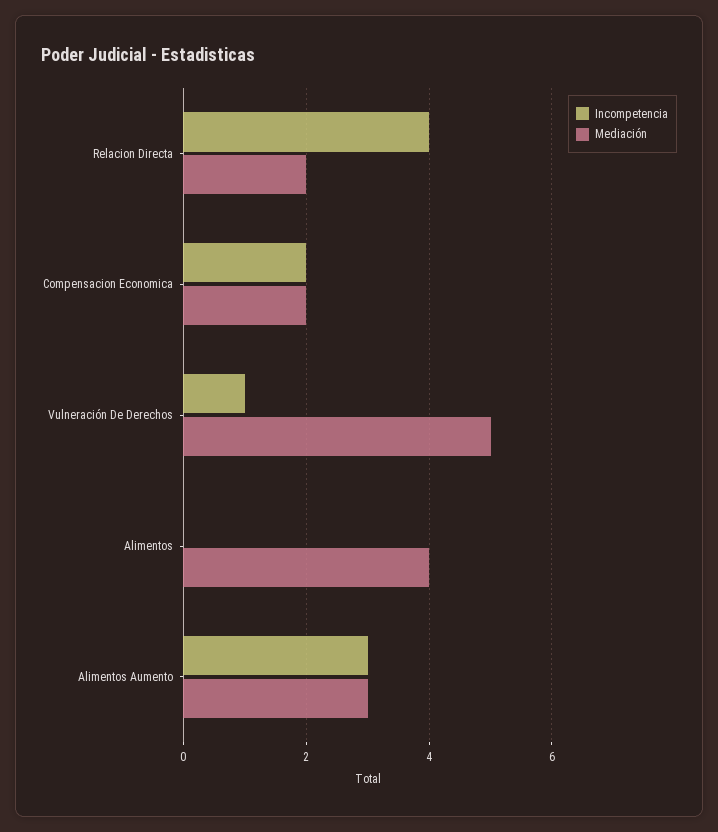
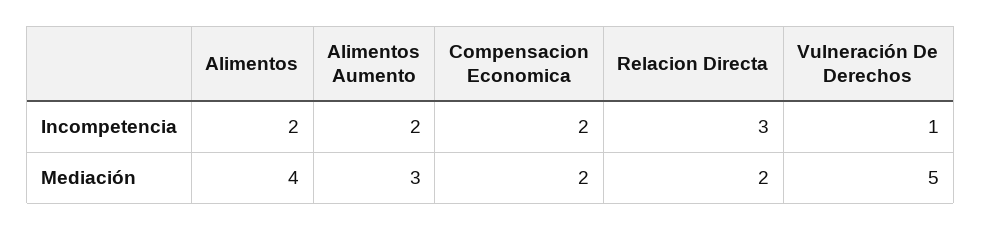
  {
    "Incompetencia": {
-     "Relacion Directa": 4,
+     "Relacion Directa": 3,
      "Compensacion Economica": 2,
      "Vulneración De Derechos": 1,
-     "Alimentos": 0,
+     "Alimentos": 2,
-     "Alimentos Aumento": 3
+     "Alimentos Aumento": 2
    },
    "Mediación": {
      "Relacion Directa": 2,
      "Compensacion Economica": 2,
      "Vulneración De Derechos": 5,
      "Alimentos": 4,
      "Alimentos Aumento": 3
    }
  }

